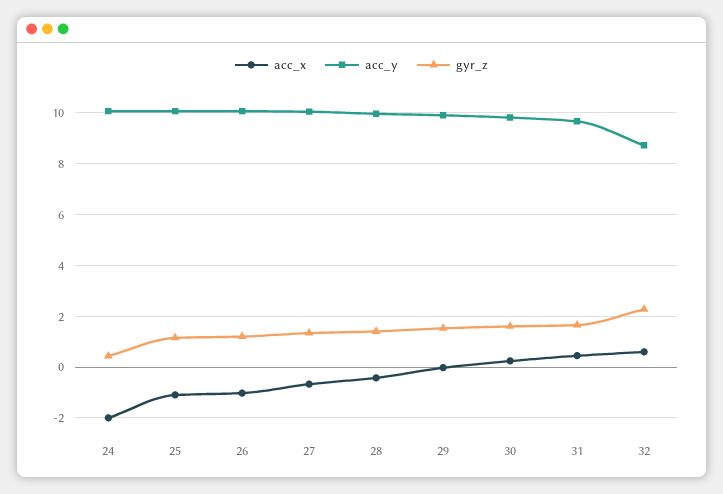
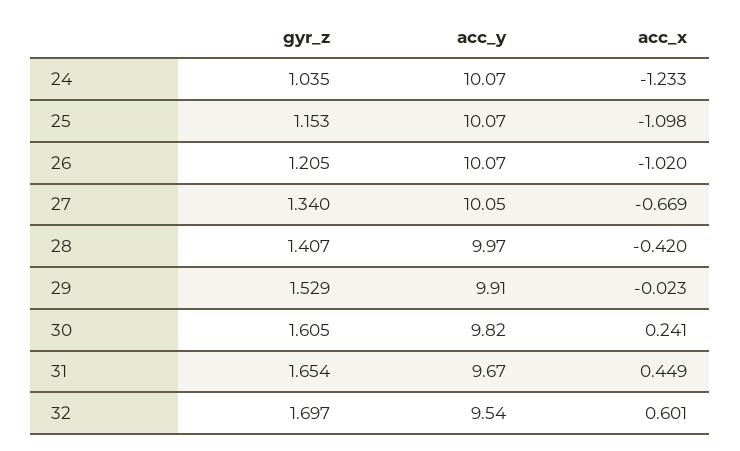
  {
    "acc_x": {
-     "24": -2,
+     "24": -1.233,
      "25": -1.098,
      "26": -1.02,
      "27": -0.669,
      "28": -0.42,
      "29": -0.023,
      "30": 0.241,
      "31": 0.449,
      "32": 0.601
    },
    "acc_y": {
      "24": 10.07,
      "25": 10.07,
      "26": 10.07,
      "27": 10.05,
      "28": 9.97,
      "29": 9.91,
      "30": 9.82,
      "31": 9.67,
-     "32": 8.75
+     "32": 9.54
    },
    "gyr_z": {
-     "24": 0.5,
+     "24": 1.035,
      "25": 1.153,
      "26": 1.205,
      "27": 1.34,
      "28": 1.407,
      "29": 1.529,
      "30": 1.605,
      "31": 1.654,
-     "32": 2.25
+     "32": 1.697
    }
  }

